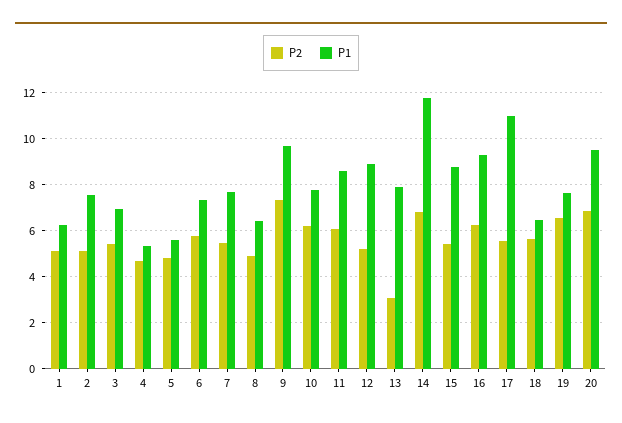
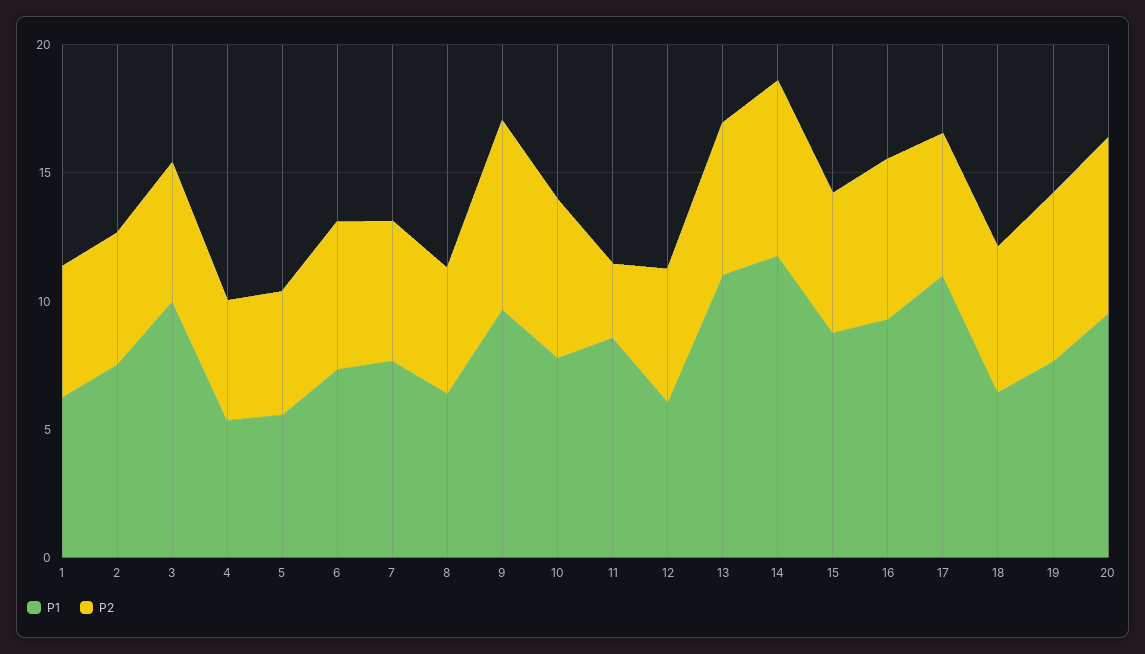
  {
    "P2": {
      "1": 5,
      "2": 5,
      "3": 5.5,
      "4": 4.5,
      "5": 5,
      "6": 6,
      "7": 5.5,
      "8": 5,
      "9": 7.5,
      "10": 6,
-     "11": 6,
+     "11": 3,
      "12": 5,
-     "13": 3,
+     "13": 6,
      "14": 7,
      "15": 5.5,
      "16": 6.5,
      "17": 5.5,
      "18": 5.5,
      "19": 6.5,
      "20": 7
    },
    "P1": {
      "1": 6.5,
      "2": 7.5,
-     "3": 7,
+     "3": 10,
      "4": 5.5,
      "5": 5.5,
      "6": 7.5,
      "7": 7.5,
      "8": 6.5,
      "9": 9.5,
      "10": 8,
      "11": 8.5,
-     "12": 9,
+     "12": 6,
-     "13": 8,
+     "13": 11,
      "14": 12,
      "15": 9,
      "16": 9.5,
      "17": 11,
      "18": 6.5,
      "19": 7.5,
      "20": 9.5
    }
  }

